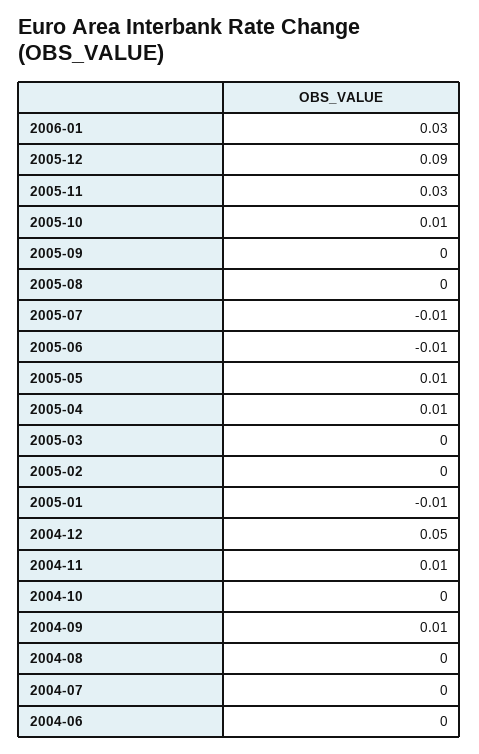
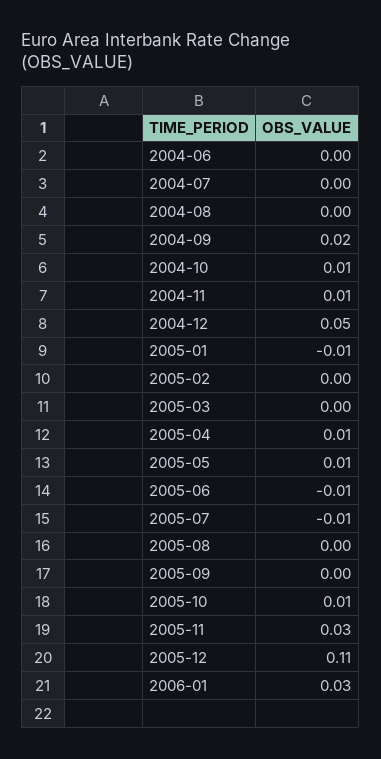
  {
    "2006-01": 0.03,
-   "2005-12": 0.09,
+   "2005-12": 0.11,
    "2005-11": 0.03,
    "2005-10": 0.01,
    "2005-09": 0,
    "2005-08": 0,
    "2005-07": -0.01,
    "2005-06": -0.01,
    "2005-05": 0.01,
    "2005-04": 0.01,
    "2005-03": 0,
    "2005-02": 0,
    "2005-01": -0.01,
    "2004-12": 0.05,
    "2004-11": 0.01,
-   "2004-10": 0,
+   "2004-10": 0.01,
-   "2004-09": 0.01,
+   "2004-09": 0.02,
    "2004-08": 0,
    "2004-07": 0,
    "2004-06": 0
  }

